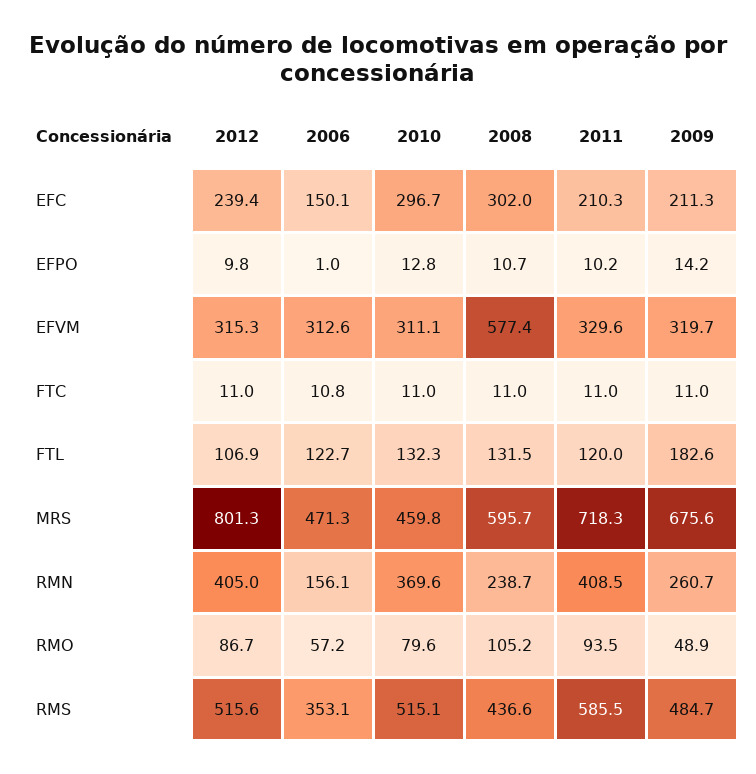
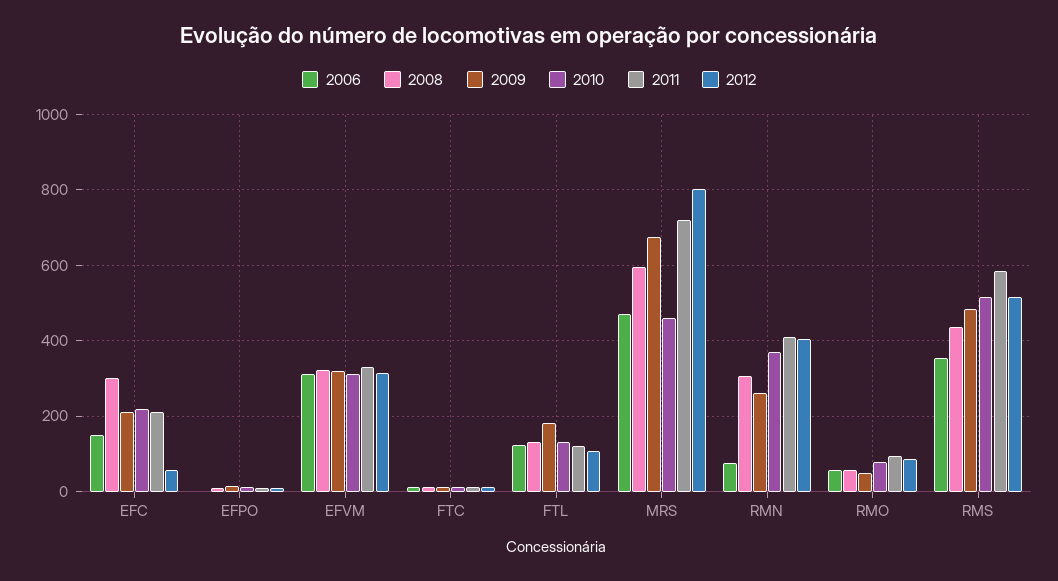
  {
    "2012": {
-     "EFC": 239.4,
+     "EFC": 60,
      "EFPO": 9.8,
      "EFVM": 315.3,
      "FTC": 11,
      "FTL": 106.9,
      "MRS": 801.3,
      "RMN": 405,
      "RMO": 86.7,
      "RMS": 515.6
    },
    "2006": {
      "EFC": 150.1,
      "EFPO": 1,
      "EFVM": 312.6,
      "FTC": 10.8,
      "FTL": 122.7,
      "MRS": 471.3,
-     "RMN": 156.1,
+     "RMN": 80,
      "RMO": 57.2,
      "RMS": 353.1
    },
    "2010": {
-     "EFC": 296.7,
+     "EFC": 220,
      "EFPO": 12.8,
      "EFVM": 311.1,
      "FTC": 11,
      "FTL": 132.3,
      "MRS": 459.8,
      "RMN": 369.6,
      "RMO": 79.6,
      "RMS": 515.1
    },
    "2008": {
      "EFC": 302,
      "EFPO": 10.7,
-     "EFVM": 577.4,
+     "EFVM": 320,
      "FTC": 11,
      "FTL": 131.5,
      "MRS": 595.7,
-     "RMN": 238.7,
+     "RMN": 300,
-     "RMO": 105.2,
+     "RMO": 60,
      "RMS": 436.6
    },
    "2011": {
      "EFC": 210.3,
      "EFPO": 10.2,
      "EFVM": 329.6,
      "FTC": 11,
      "FTL": 120,
      "MRS": 718.3,
      "RMN": 408.5,
      "RMO": 93.5,
      "RMS": 585.5
    },
    "2009": {
      "EFC": 211.3,
      "EFPO": 14.2,
      "EFVM": 319.7,
      "FTC": 11,
      "FTL": 182.6,
      "MRS": 675.6,
      "RMN": 260.7,
      "RMO": 48.9,
      "RMS": 484.7
    }
  }

